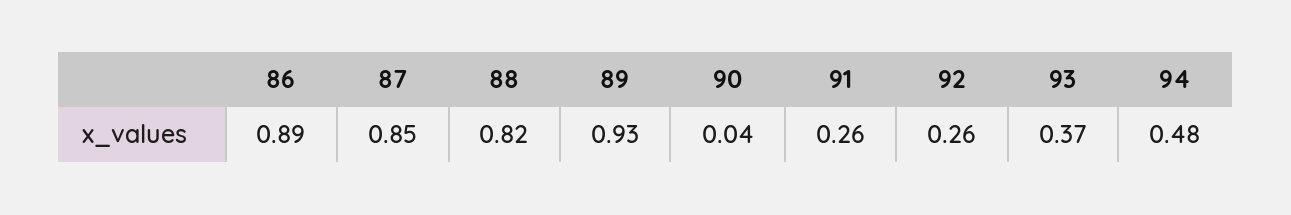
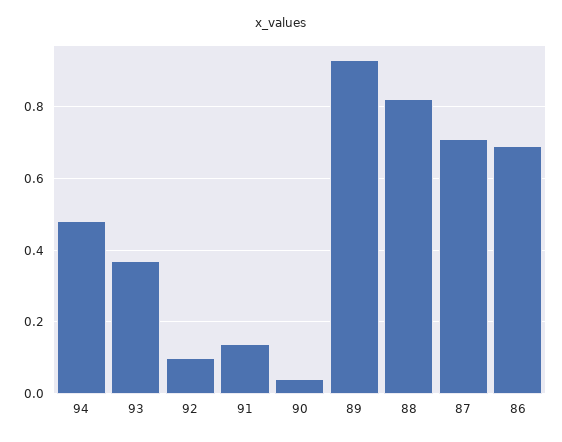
  {
-   "86": 0.89,
+   "86": 0.7,
-   "87": 0.85,
+   "87": 0.7,
    "88": 0.82,
    "89": 0.93,
    "90": 0.04,
-   "91": 0.26,
+   "91": 0.15,
-   "92": 0.26,
+   "92": 0.1,
    "93": 0.37,
    "94": 0.48
  }

